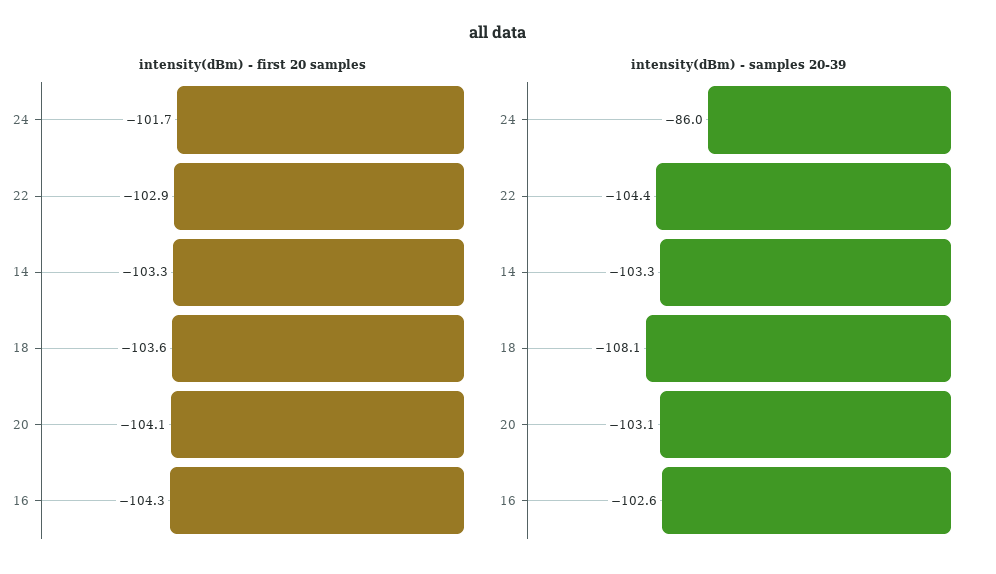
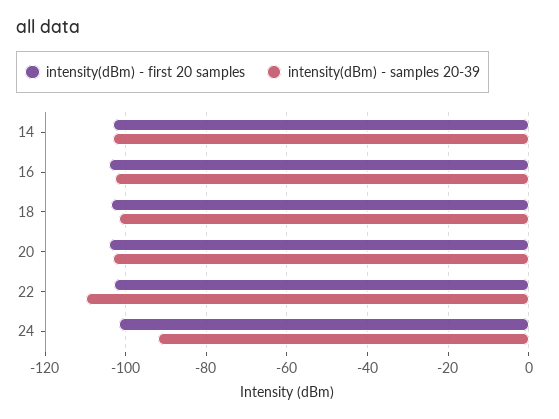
  {
    "intensity(dBm) - first 20 samples": {
      "24": -101.7,
      "22": -102.9,
      "14": -103.3,
      "18": -103.6,
      "20": -104.1,
      "16": -104.3
    },
    "intensity(dBm) - samples 20-39": {
-     "24": -86,
+     "24": -92,
-     "22": -104.4,
+     "22": -110,
      "14": -103.3,
-     "18": -108.1,
+     "18": -102,
      "20": -103.1,
      "16": -102.6
    }
  }

